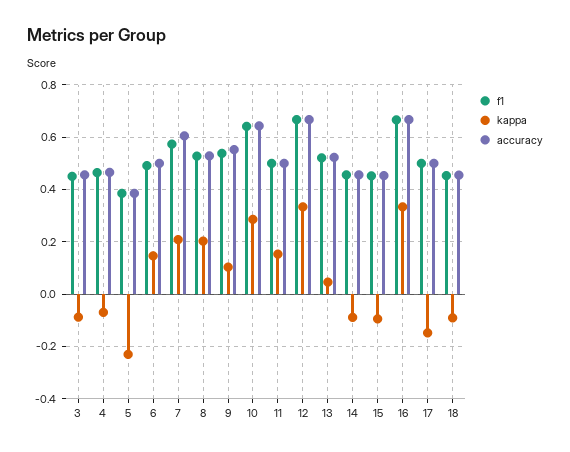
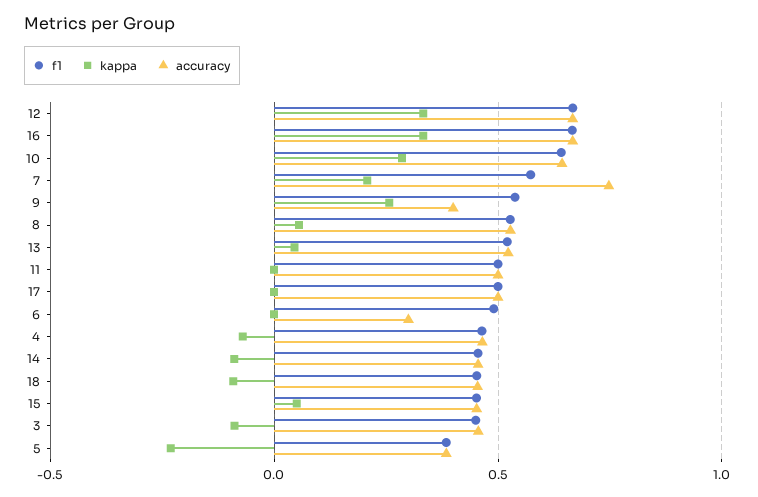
  {
    "f1": {
      "3": 0.45,
      "4": 0.475,
      "5": 0.375,
      "6": 0.5,
      "7": 0.575,
      "8": 0.525,
      "9": 0.55,
      "10": 0.65,
      "11": 0.5,
      "12": 0.675,
      "13": 0.525,
      "14": 0.45,
      "15": 0.45,
      "16": 0.675,
      "17": 0.5,
      "18": 0.45
    },
    "kappa": {
      "3": -0.1,
      "4": -0.075,
      "5": -0.225,
-     "6": 0.15,
+     "6": 0,
      "7": 0.2,
-     "8": 0.2,
+     "8": 0.05,
-     "9": 0.1,
+     "9": 0.25,
      "10": 0.275,
-     "11": 0.15,
+     "11": 0,
      "12": 0.325,
      "13": 0.05,
      "14": -0.1,
-     "15": -0.1,
+     "15": 0.05,
      "16": 0.325,
-     "17": -0.15,
+     "17": 0,
      "18": -0.1
    },
    "accuracy": {
      "3": 0.45,
      "4": 0.475,
      "5": 0.375,
-     "6": 0.5,
+     "6": 0.3,
-     "7": 0.6,
+     "7": 0.75,
      "8": 0.525,
-     "9": 0.55,
+     "9": 0.4,
      "10": 0.65,
      "11": 0.5,
      "12": 0.675,
      "13": 0.525,
      "14": 0.45,
      "15": 0.45,
      "16": 0.675,
      "17": 0.5,
      "18": 0.45
    }
  }

